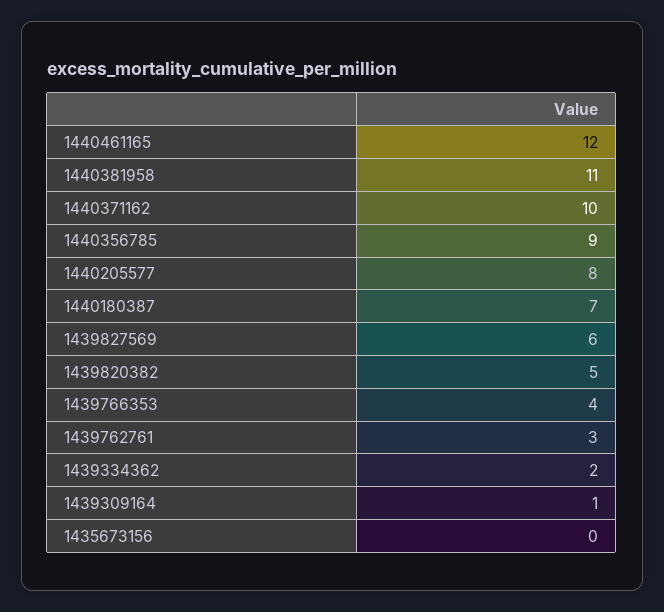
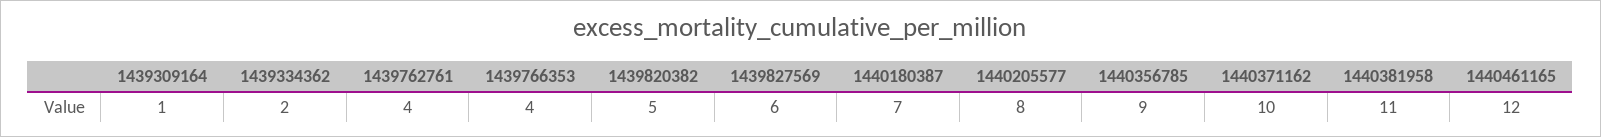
  {
    "1440461165": 12,
    "1440381958": 11,
    "1440371162": 10,
    "1440356785": 9,
    "1440205577": 8,
    "1440180387": 7,
    "1439827569": 6,
    "1439820382": 5,
    "1439766353": 4,
-   "1439762761": 3,
+   "1439762761": 4,
    "1439334362": 2,
-   "1439309164": 1,
+   "1439309164": 1
-   "1435673156": 0
  }

